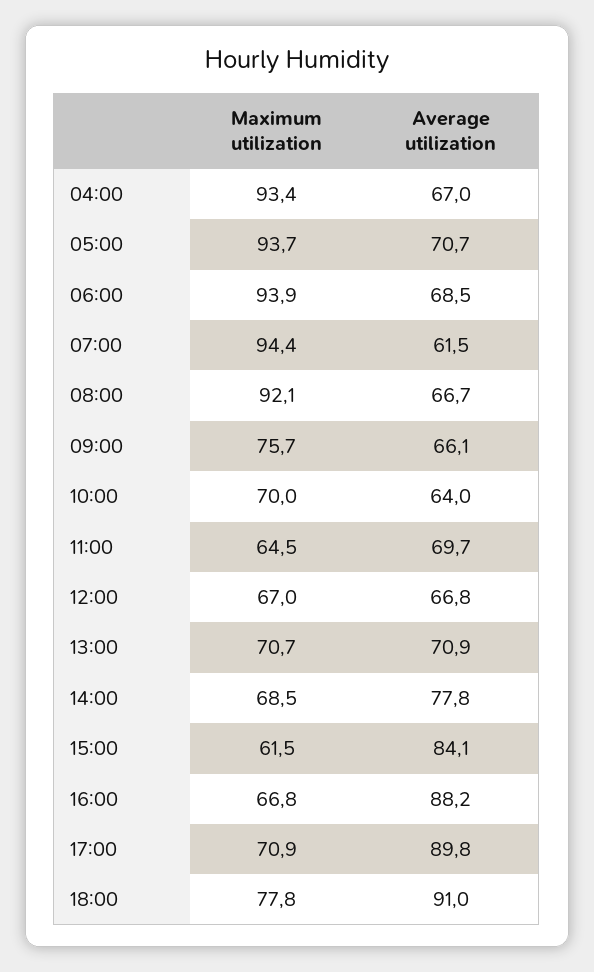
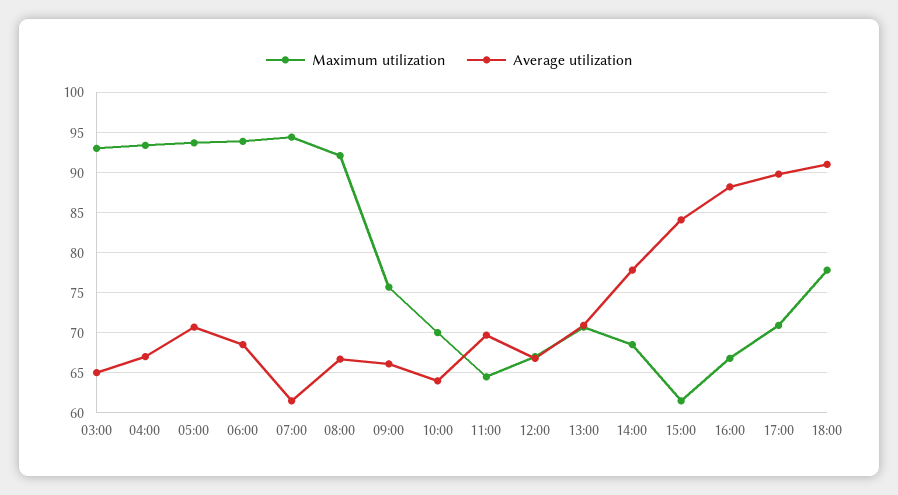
  {
    "Maximum utilization": {
      "04:00": 93.4,
      "05:00": 93.7,
      "06:00": 93.9,
      "07:00": 94.4,
      "08:00": 92.1,
      "09:00": 75.7,
      "10:00": 70,
      "11:00": 64.5,
      "12:00": 67,
      "13:00": 70.7,
      "14:00": 68.5,
      "15:00": 61.5,
      "16:00": 66.8,
      "17:00": 70.9,
-     "18:00": 77.8
+     "18:00": 77.8,
+     "03:00": 93
    },
    "Average utilization": {
      "04:00": 67,
      "05:00": 70.7,
      "06:00": 68.5,
      "07:00": 61.5,
      "08:00": 66.7,
      "09:00": 66.1,
      "10:00": 64,
      "11:00": 69.7,
      "12:00": 66.8,
      "13:00": 70.9,
      "14:00": 77.8,
      "15:00": 84.1,
      "16:00": 88.2,
      "17:00": 89.8,
-     "18:00": 91
+     "18:00": 91,
+     "03:00": 65
    }
  }

